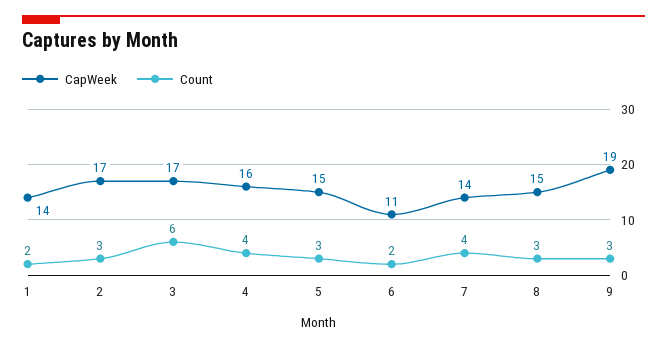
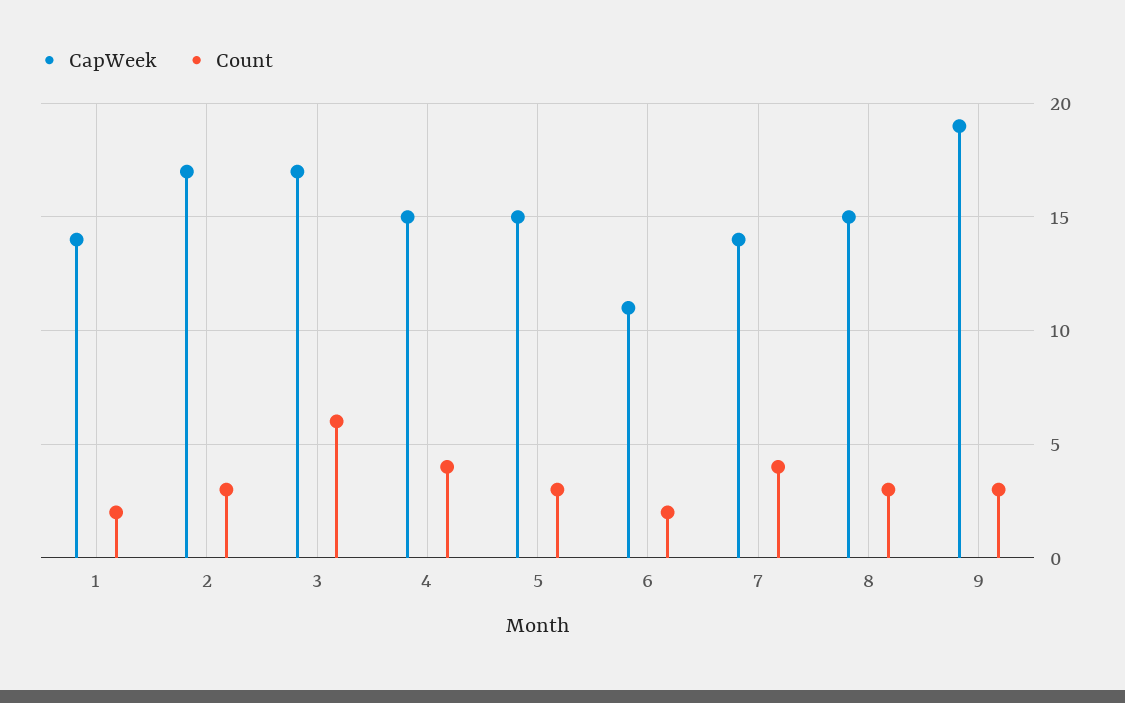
  {
    "CapWeek": {
      "1": 14,
      "2": 17,
      "3": 17,
-     "4": 16,
+     "4": 15,
      "5": 15,
      "6": 11,
      "7": 14,
      "8": 15,
      "9": 19
    },
    "Count": {
      "1": 2,
      "2": 3,
      "3": 6,
      "4": 4,
      "5": 3,
      "6": 2,
      "7": 4,
      "8": 3,
      "9": 3
    }
  }

